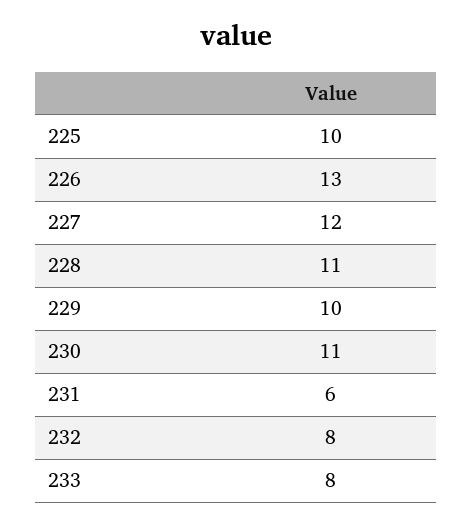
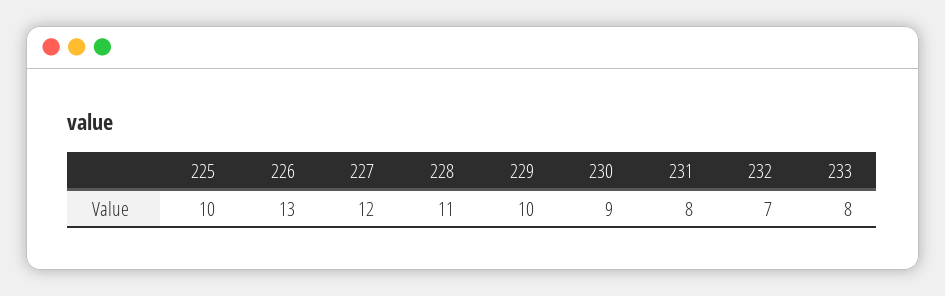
  {
    "225": 10,
    "226": 13,
    "227": 12,
    "228": 11,
    "229": 10,
-   "230": 11,
+   "230": 9,
-   "231": 6,
+   "231": 8,
-   "232": 8,
+   "232": 7,
    "233": 8
  }

